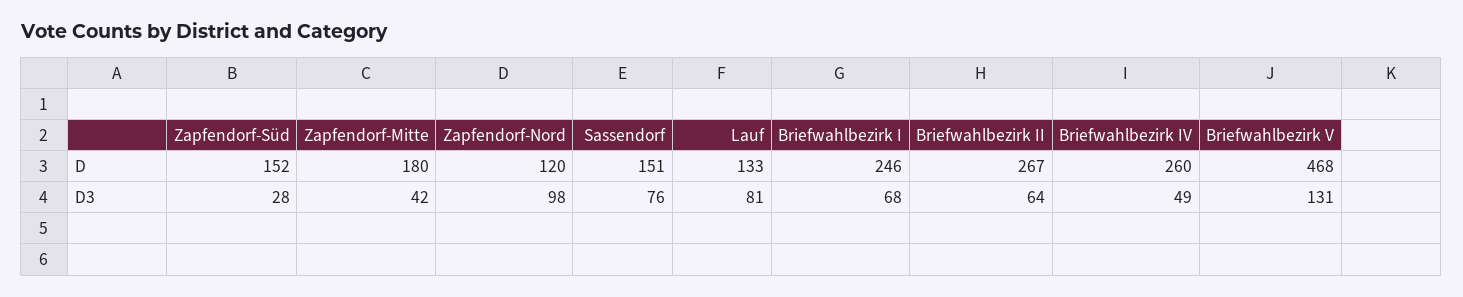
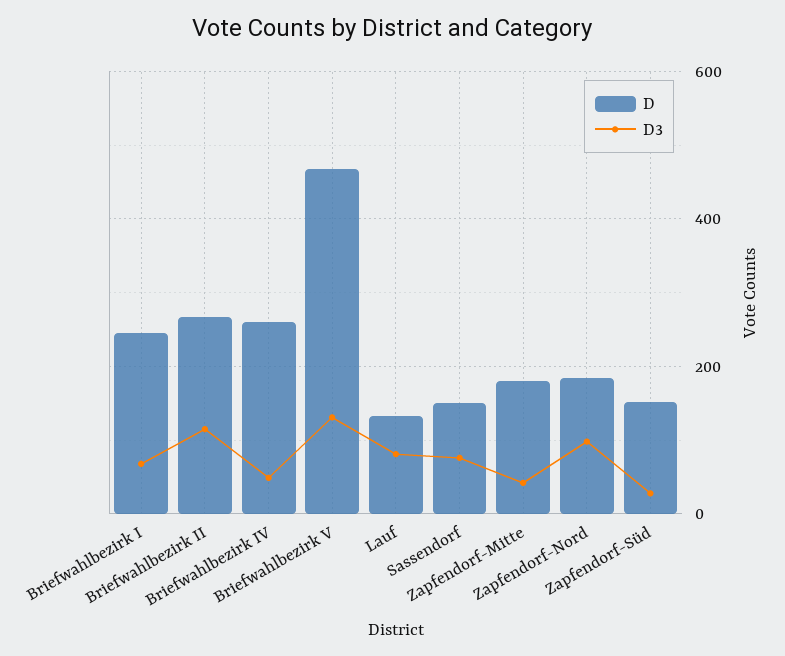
  {
    "D": {
      "Zapfendorf-Süd": 152,
      "Zapfendorf-Mitte": 180,
-     "Zapfendorf-Nord": 120,
+     "Zapfendorf-Nord": 180,
      "Sassendorf": 151,
      "Lauf": 133,
      "Briefwahlbezirk I": 246,
      "Briefwahlbezirk II": 267,
      "Briefwahlbezirk IV": 260,
      "Briefwahlbezirk V": 468
    },
    "D3": {
      "Zapfendorf-Süd": 28,
      "Zapfendorf-Mitte": 42,
      "Zapfendorf-Nord": 98,
      "Sassendorf": 76,
      "Lauf": 81,
      "Briefwahlbezirk I": 68,
-     "Briefwahlbezirk II": 64,
+     "Briefwahlbezirk II": 120,
      "Briefwahlbezirk IV": 49,
      "Briefwahlbezirk V": 131
    }
  }

